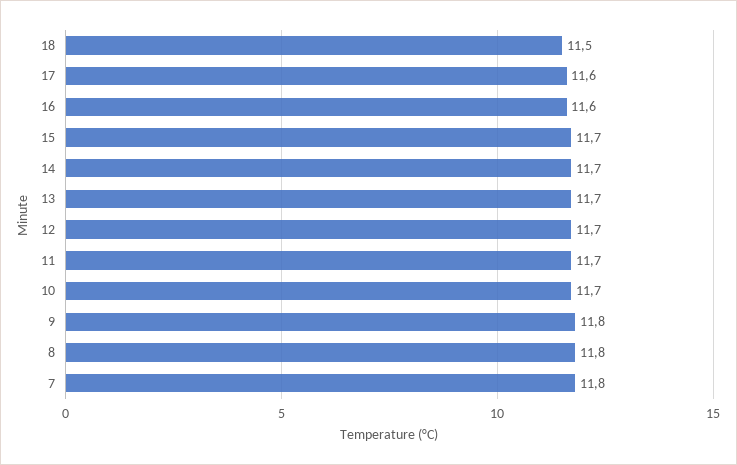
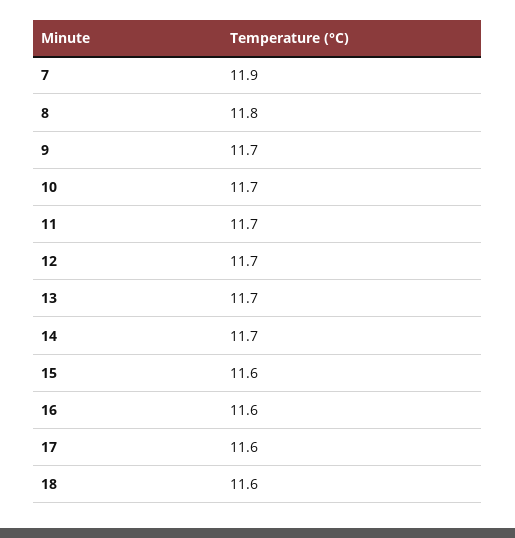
  {
-   "18": 11.5,
+   "18": 11.6,
    "17": 11.6,
    "16": 11.6,
-   "15": 11.7,
+   "15": 11.6,
    "14": 11.7,
    "13": 11.7,
    "12": 11.7,
    "11": 11.7,
    "10": 11.7,
-   "9": 11.8,
+   "9": 11.7,
    "8": 11.8,
-   "7": 11.8
+   "7": 11.9
  }

